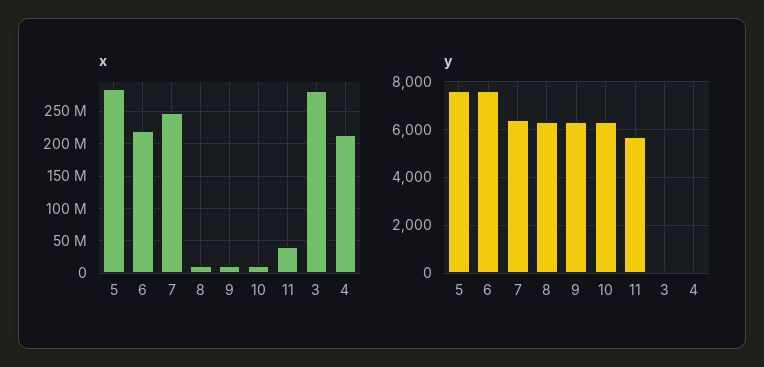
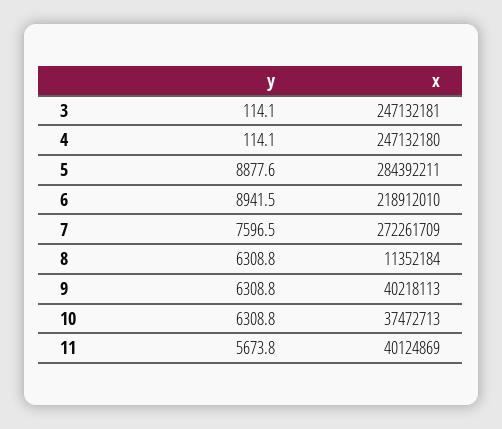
  {
    "x": {
      "5": 284392211,
      "6": 218912010,
-     "7": 250000000,
+     "7": 272261709,
      "8": 11352184,
-     "9": 10000000,
+     "9": 40218113,
-     "10": 10000000,
+     "10": 37472713,
      "11": 40124869,
-     "3": 280000000,
+     "3": 247132181,
-     "4": 210000000
+     "4": 247132180
    },
    "y": {
-     "5": 7500,
+     "5": 8877.6,
-     "6": 7500,
+     "6": 8941.5,
-     "7": 6500,
+     "7": 7596.5,
      "8": 6308.8,
      "9": 6308.8,
      "10": 6308.8,
      "11": 5673.8,
      "3": 114.1,
      "4": 114.1
    }
  }

